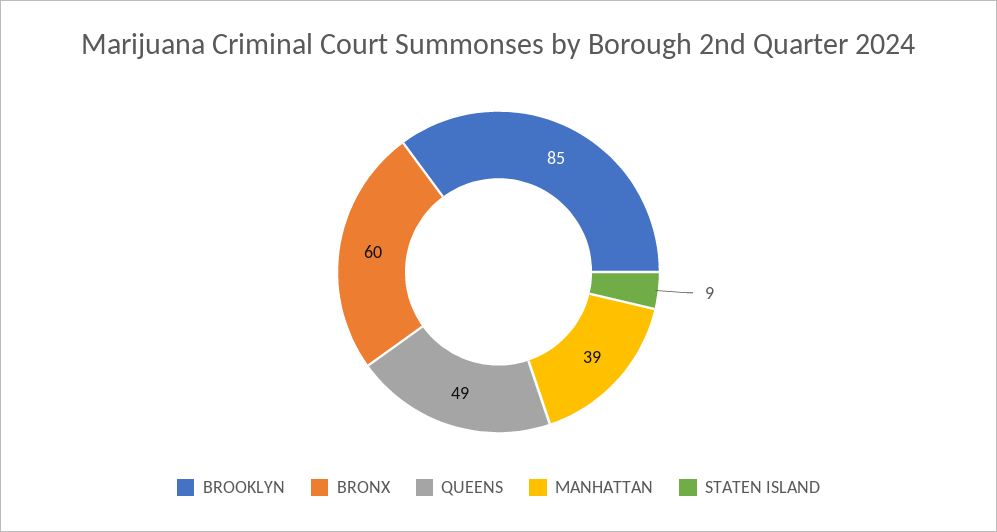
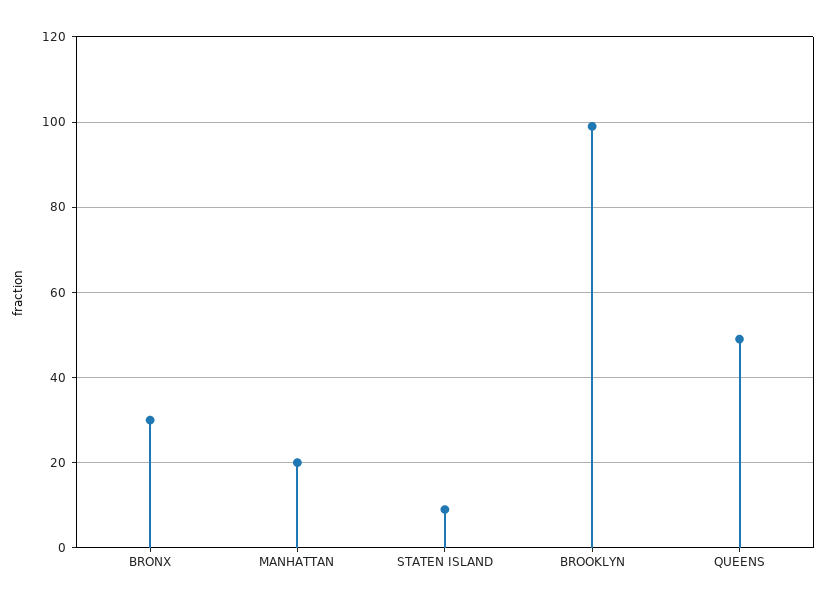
  {
-   "BROOKLYN": 85,
+   "BROOKLYN": 100,
-   "BRONX": 60,
+   "BRONX": 30,
    "QUEENS": 49,
-   "MANHATTAN": 39,
+   "MANHATTAN": 20,
    "STATEN ISLAND": 9
  }

